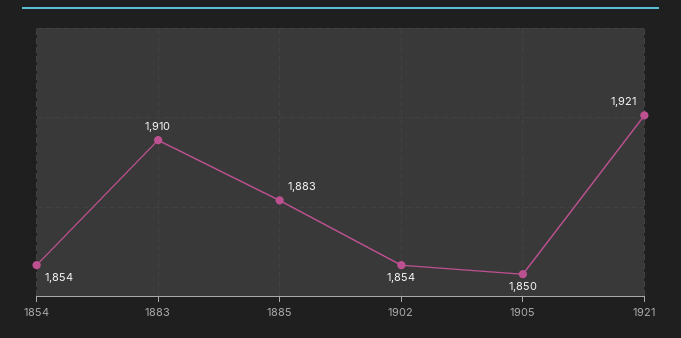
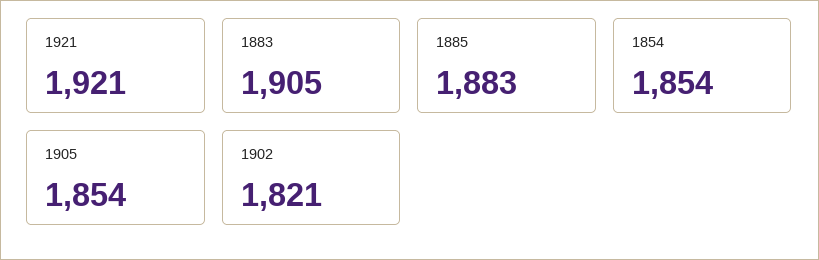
  {
    "1854": 1854,
-   "1883": 1910,
+   "1883": 1905,
    "1885": 1883,
-   "1902": 1854,
+   "1902": 1821,
-   "1905": 1850,
+   "1905": 1854,
    "1921": 1921
  }

